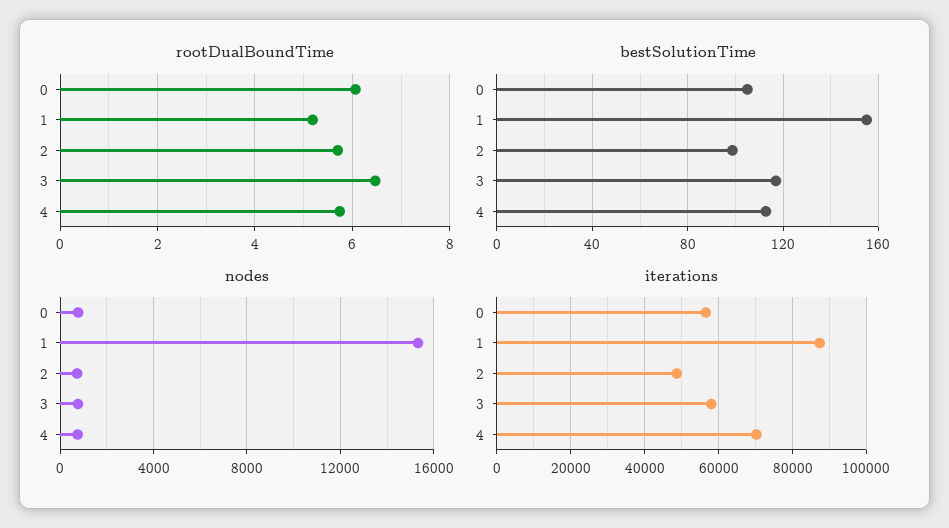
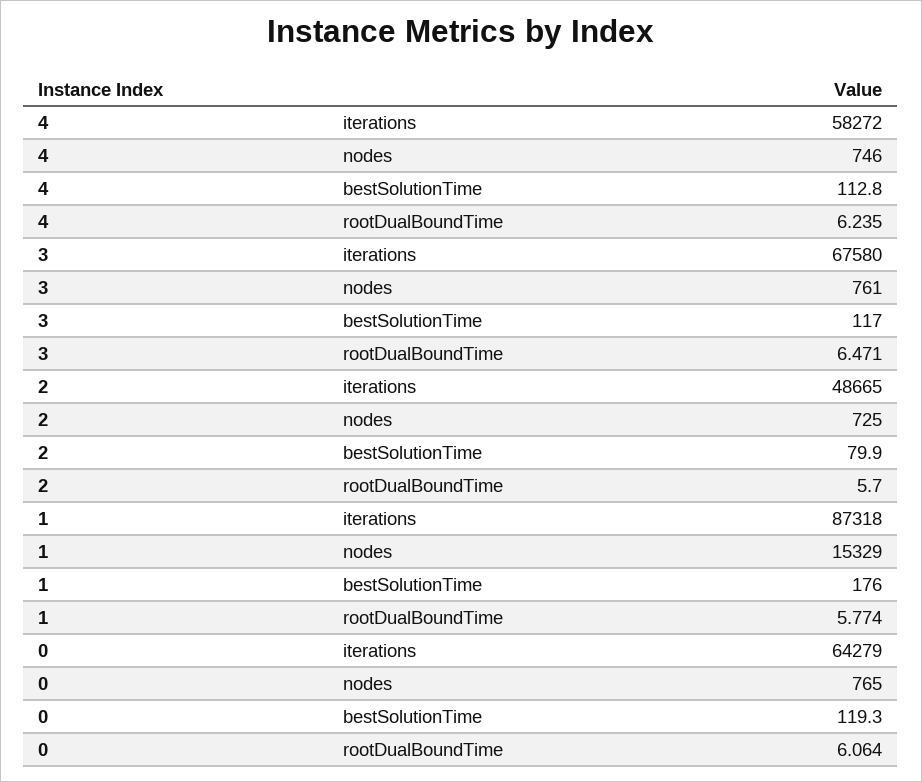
  {
    "rootDualBoundTime": {
      "0": 6.064,
-     "1": 5.2,
+     "1": 5.774,
      "2": 5.7,
      "3": 6.471,
-     "4": 5.8
+     "4": 6.235
    },
    "bestSolutionTime": {
-     "0": 105,
+     "0": 119.3,
-     "1": 155,
+     "1": 176,
-     "2": 100,
+     "2": 79.9,
      "3": 117,
      "4": 112.8
    },
    "nodes": {
      "0": 765,
      "1": 15329,
      "2": 725,
      "3": 761,
      "4": 746
    },
    "iterations": {
-     "0": 56000,
+     "0": 64279,
      "1": 87318,
      "2": 48665,
-     "3": 58000,
+     "3": 67580,
-     "4": 70000
+     "4": 58272
    }
  }

